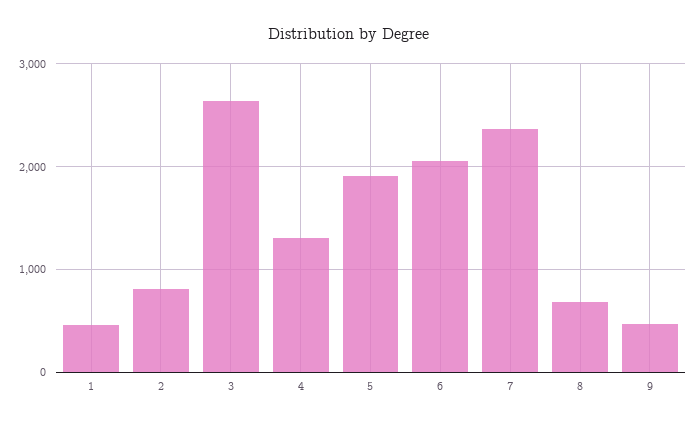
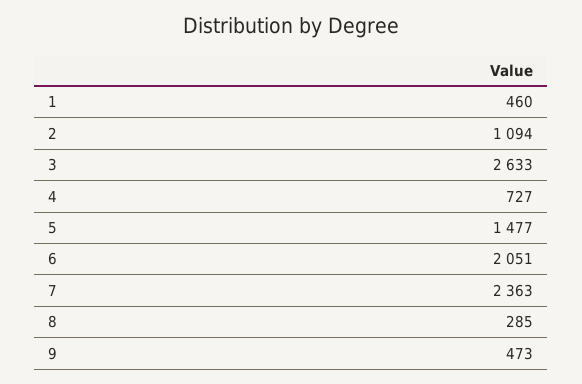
  {
    "1": 460,
-   "2": 800,
+   "2": 1094,
    "3": 2633,
-   "4": 1300,
+   "4": 727,
-   "5": 1900,
+   "5": 1477,
    "6": 2051,
    "7": 2363,
-   "8": 700,
+   "8": 285,
    "9": 473
  }

